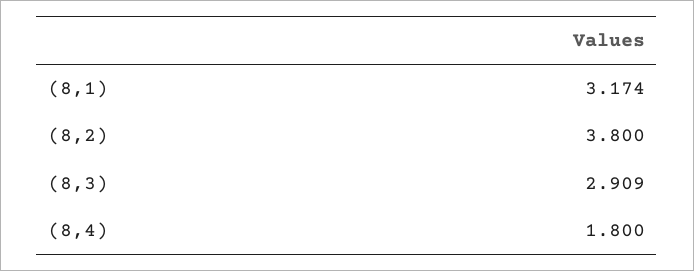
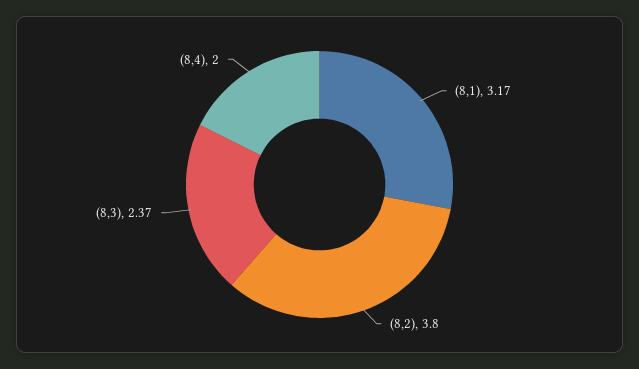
  {
    "(8,1)": 3.174,
    "(8,2)": 3.8,
-   "(8,3)": 2.909,
+   "(8,3)": 2.37,
-   "(8,4)": 1.8
+   "(8,4)": 2
  }

